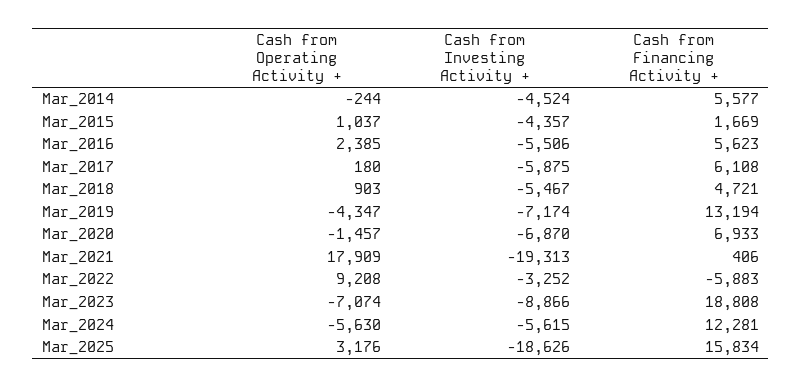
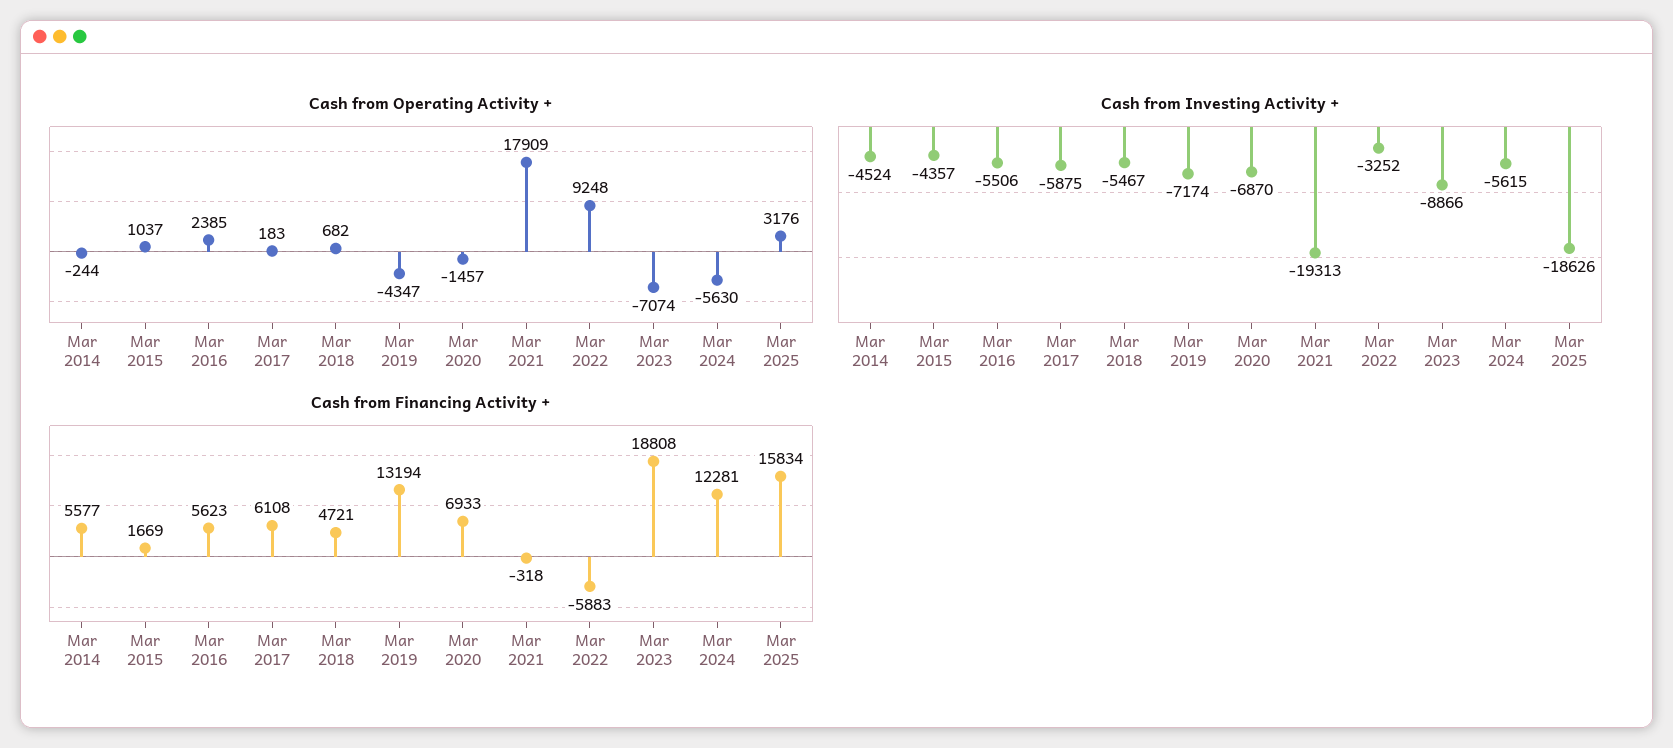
  {
    "Cash from Operating Activity +": {
      "Mar_2014": -244,
      "Mar_2015": 1037,
      "Mar_2016": 2385,
-     "Mar_2017": 180,
+     "Mar_2017": 183,
-     "Mar_2018": 903,
+     "Mar_2018": 682,
      "Mar_2019": -4347,
      "Mar_2020": -1457,
      "Mar_2021": 17909,
-     "Mar_2022": 9208,
+     "Mar_2022": 9248,
      "Mar_2023": -7074,
      "Mar_2024": -5630,
      "Mar_2025": 3176
    },
    "Cash from Investing Activity +": {
      "Mar_2014": -4524,
      "Mar_2015": -4357,
      "Mar_2016": -5506,
      "Mar_2017": -5875,
      "Mar_2018": -5467,
      "Mar_2019": -7174,
      "Mar_2020": -6870,
      "Mar_2021": -19313,
      "Mar_2022": -3252,
      "Mar_2023": -8866,
      "Mar_2024": -5615,
      "Mar_2025": -18626
    },
    "Cash from Financing Activity +": {
      "Mar_2014": 5577,
      "Mar_2015": 1669,
      "Mar_2016": 5623,
      "Mar_2017": 6108,
      "Mar_2018": 4721,
      "Mar_2019": 13194,
      "Mar_2020": 6933,
-     "Mar_2021": 406,
+     "Mar_2021": -318,
      "Mar_2022": -5883,
      "Mar_2023": 18808,
      "Mar_2024": 12281,
      "Mar_2025": 15834
    }
  }

